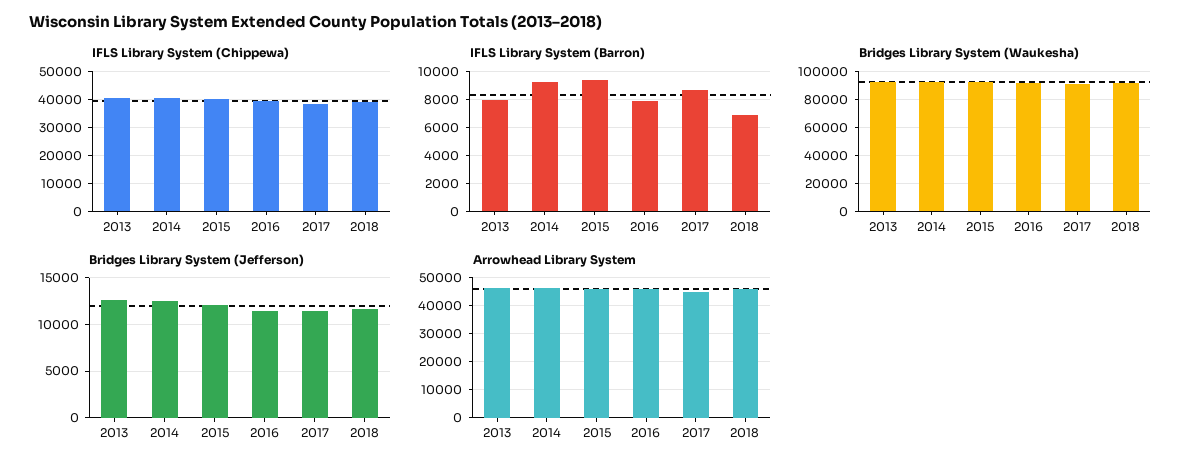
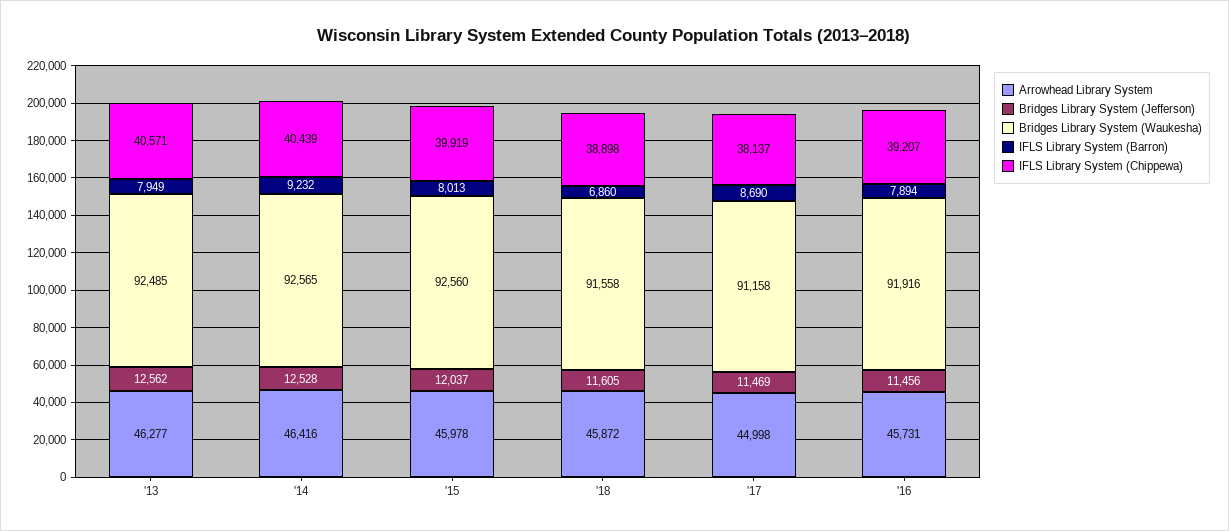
  {
    "IFLS Library System (Chippewa)": {
      "2013": 40571,
      "2014": 40439,
      "2015": 39919,
      "2016": 39207,
      "2017": 38137,
      "2018": 38898
    },
    "IFLS Library System (Barron)": {
      "2013": 7949,
      "2014": 9232,
-     "2015": 9500,
+     "2015": 8013,
      "2016": 7894,
      "2017": 8690,
      "2018": 6860
    },
    "Bridges Library System (Waukesha)": {
      "2013": 92485,
      "2014": 92565,
      "2015": 92560,
      "2016": 91916,
      "2017": 91158,
      "2018": 91558
    },
    "Bridges Library System (Jefferson)": {
      "2013": 12562,
      "2014": 12528,
      "2015": 12037,
      "2016": 11456,
      "2017": 11469,
      "2018": 11605
    },
    "Arrowhead Library System": {
      "2013": 46277,
      "2014": 46416,
      "2015": 45978,
      "2016": 45731,
      "2017": 44998,
      "2018": 45872
    }
  }

